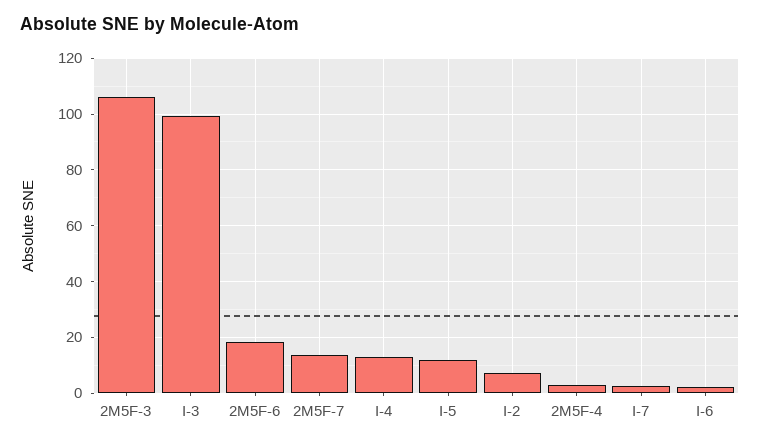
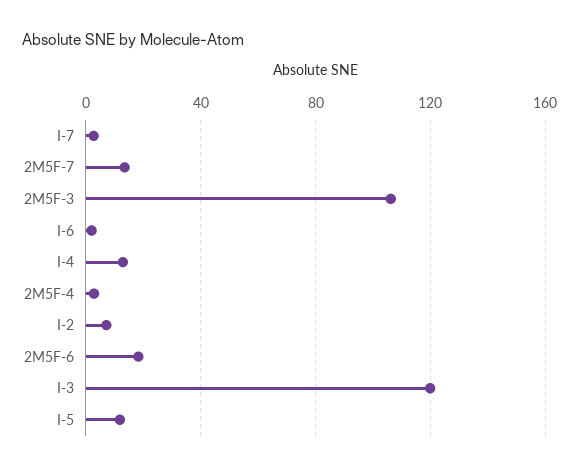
  {
    "2M5F-3": 105,
-   "I-3": 100,
+   "I-3": 120,
    "2M5F-6": 17.5,
    "2M5F-7": 12.5,
    "I-4": 12.5,
    "I-5": 12.5,
    "I-2": 7.5,
    "2M5F-4": 2.5,
    "I-7": 2.5,
    "I-6": 2.5
  }

